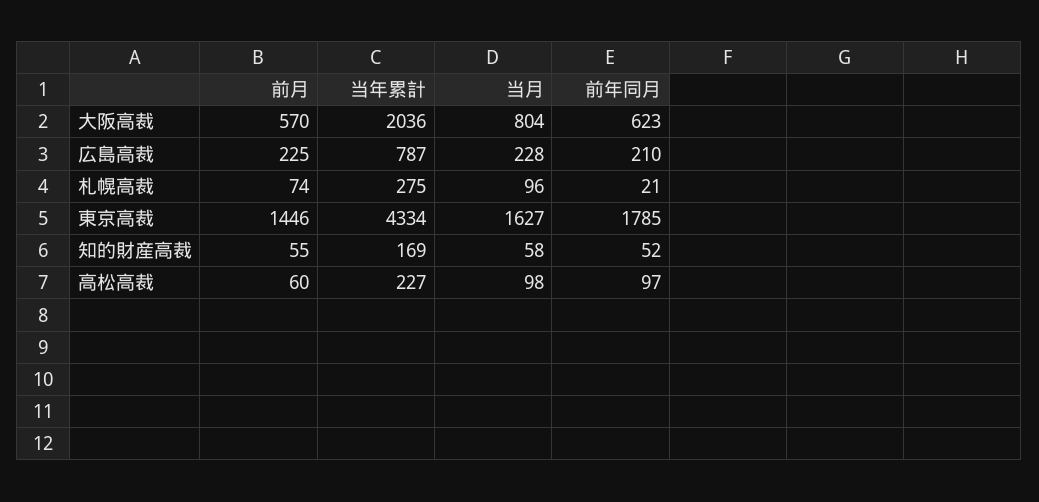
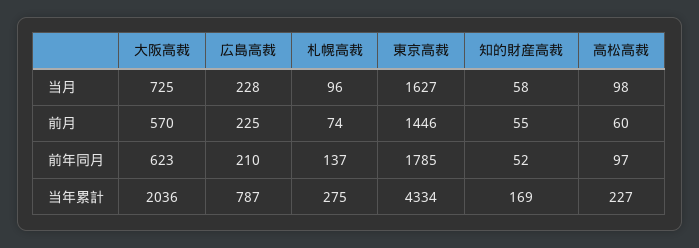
  {
    "前月": {
      "大阪高裁": 570,
      "広島高裁": 225,
      "札幌高裁": 74,
      "東京高裁": 1446,
      "知的財産高裁": 55,
      "高松高裁": 60
    },
    "当年累計": {
      "大阪高裁": 2036,
      "広島高裁": 787,
      "札幌高裁": 275,
      "東京高裁": 4334,
      "知的財産高裁": 169,
      "高松高裁": 227
    },
    "当月": {
-     "大阪高裁": 804,
+     "大阪高裁": 725,
      "広島高裁": 228,
      "札幌高裁": 96,
      "東京高裁": 1627,
      "知的財産高裁": 58,
      "高松高裁": 98
    },
    "前年同月": {
      "大阪高裁": 623,
      "広島高裁": 210,
-     "札幌高裁": 21,
+     "札幌高裁": 137,
      "東京高裁": 1785,
      "知的財産高裁": 52,
      "高松高裁": 97
    }
  }

